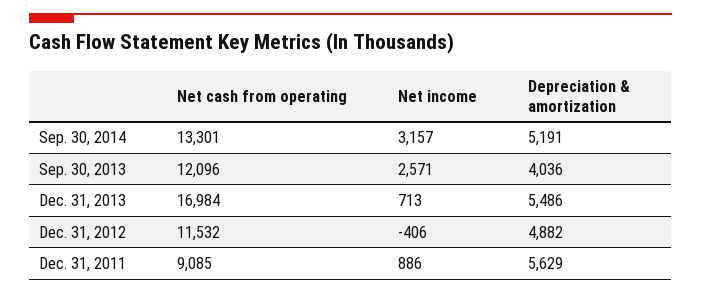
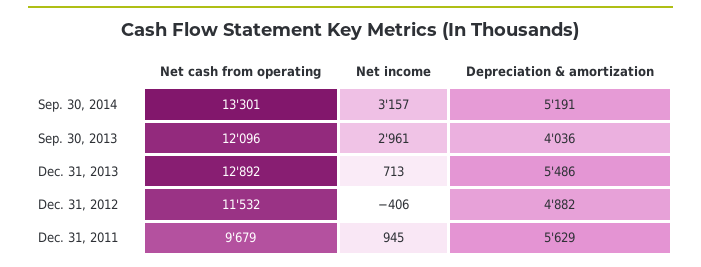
  {
    "Net cash from operating": {
      "Sep. 30, 2014": 13301,
      "Sep. 30, 2013": 12096,
-     "Dec. 31, 2013": 16984,
+     "Dec. 31, 2013": 12892,
      "Dec. 31, 2012": 11532,
-     "Dec. 31, 2011": 9085
+     "Dec. 31, 2011": 9679
    },
    "Net income": {
      "Sep. 30, 2014": 3157,
-     "Sep. 30, 2013": 2571,
+     "Sep. 30, 2013": 2961,
      "Dec. 31, 2013": 713,
      "Dec. 31, 2012": -406,
-     "Dec. 31, 2011": 886
+     "Dec. 31, 2011": 945
    },
    "Depreciation & amortization": {
      "Sep. 30, 2014": 5191,
      "Sep. 30, 2013": 4036,
      "Dec. 31, 2013": 5486,
      "Dec. 31, 2012": 4882,
      "Dec. 31, 2011": 5629
    }
  }

